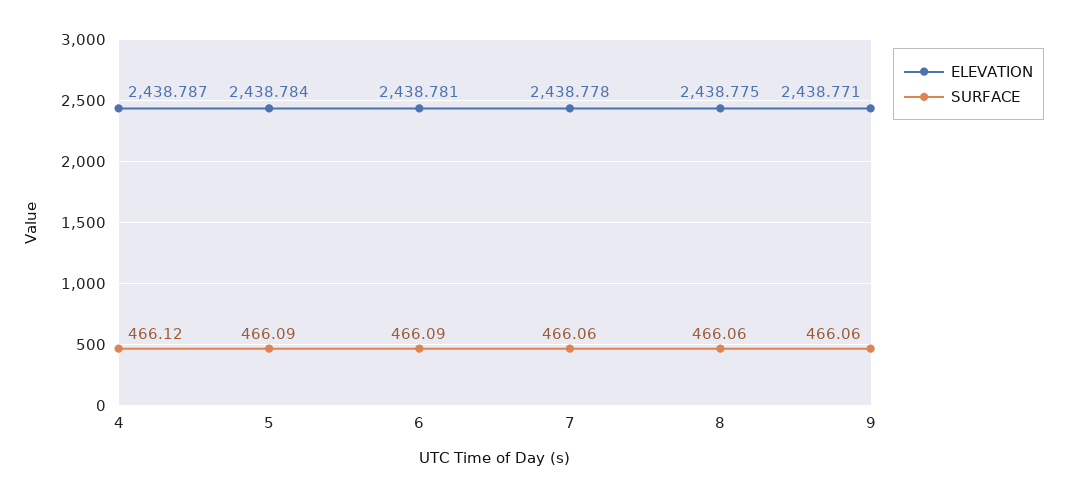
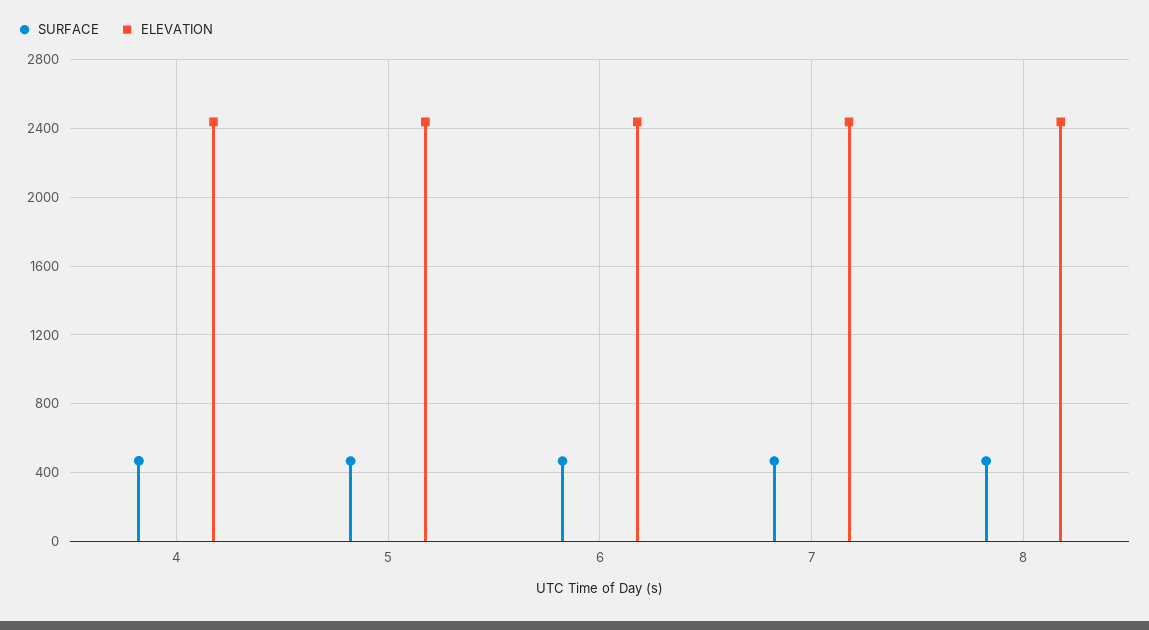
  {
    "ELEVATION": {
      "4": 2438.787,
      "5": 2438.784,
      "6": 2438.781,
      "7": 2438.778,
-     "8": 2438.775,
+     "8": 2438.775
-     "9": 2438.771
    },
    "SURFACE": {
      "4": 466.12,
      "5": 466.09,
      "6": 466.09,
      "7": 466.06,
-     "8": 466.06,
+     "8": 466.06
-     "9": 466.06
    }
  }

